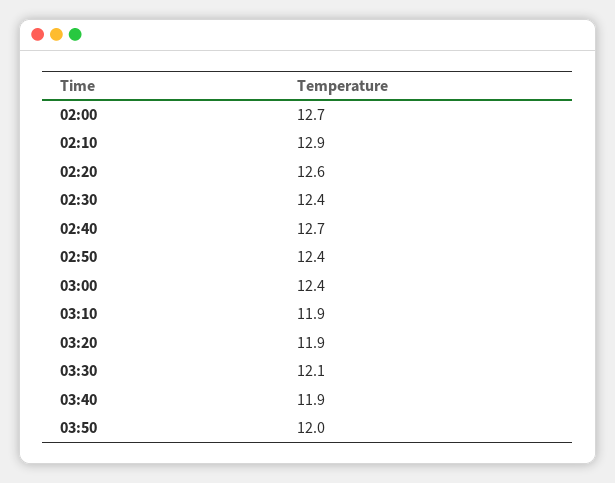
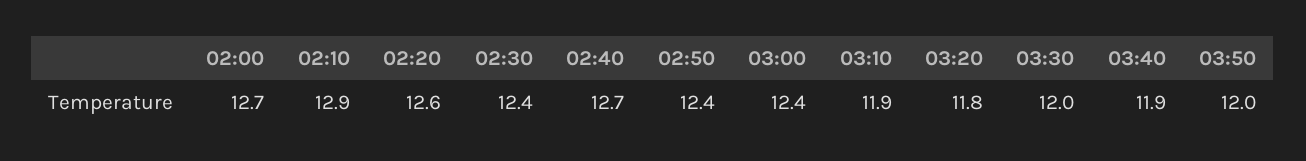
  {
    "02:00": 12.7,
    "02:10": 12.9,
    "02:20": 12.6,
    "02:30": 12.4,
    "02:40": 12.7,
    "02:50": 12.4,
    "03:00": 12.4,
    "03:10": 11.9,
-   "03:20": 11.9,
+   "03:20": 11.8,
-   "03:30": 12.1,
+   "03:30": 12,
    "03:40": 11.9,
    "03:50": 12
  }

